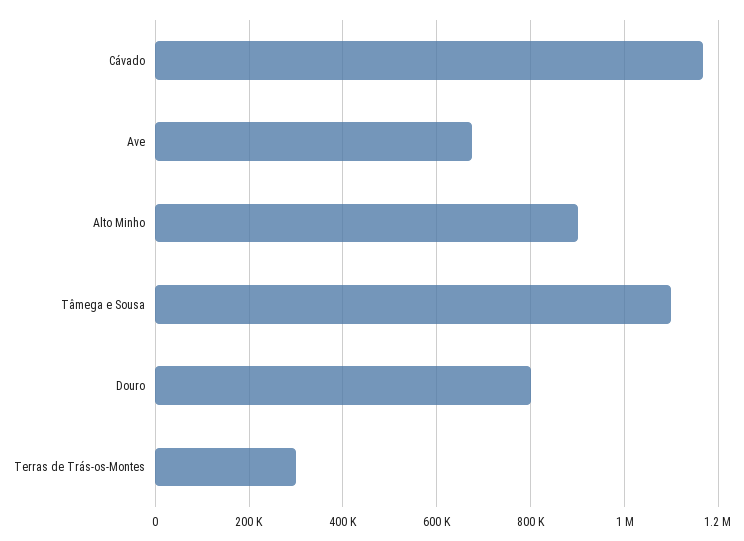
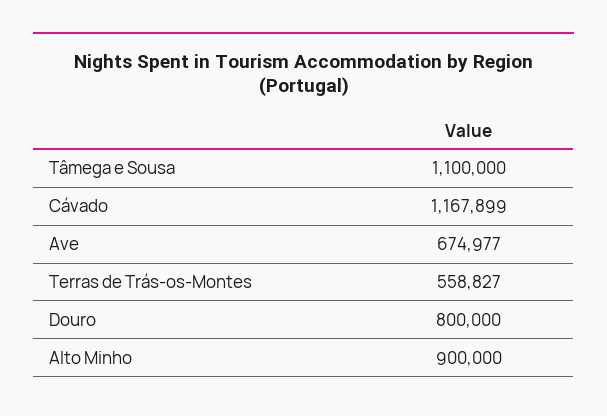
  {
    "Cávado": 1167899,
    "Ave": 674977,
    "Alto Minho": 900000,
    "Tâmega e Sousa": 1100000,
    "Douro": 800000,
-   "Terras de Trás-os-Montes": 300000
+   "Terras de Trás-os-Montes": 558827
  }

